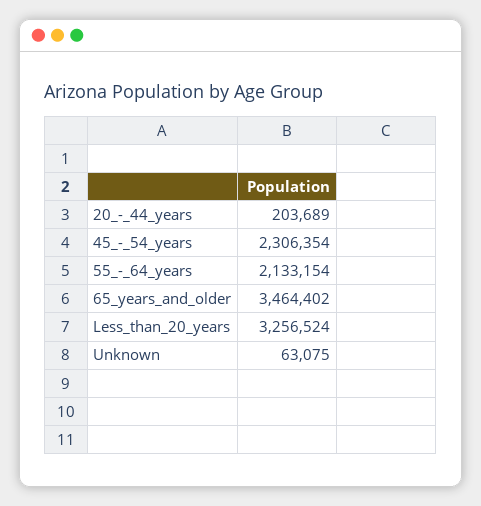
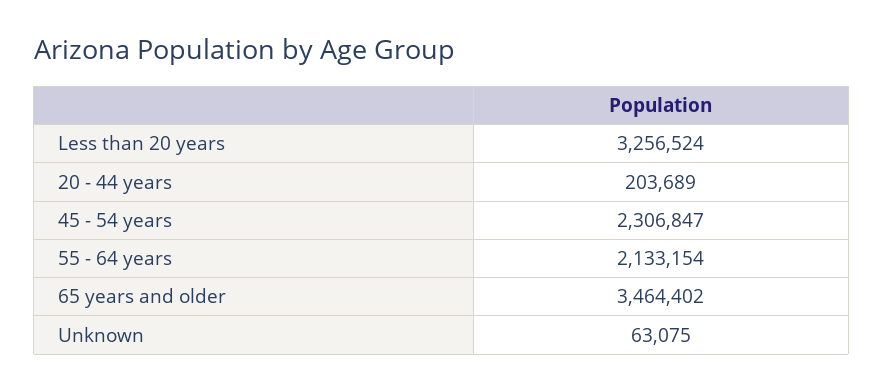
  {
    "20_-_44_years": 203689,
-   "45_-_54_years": 2306354,
+   "45_-_54_years": 2306847,
    "55_-_64_years": 2133154,
    "65_years_and_older": 3464402,
    "Less_than_20_years": 3256524,
    "Unknown": 63075
  }

